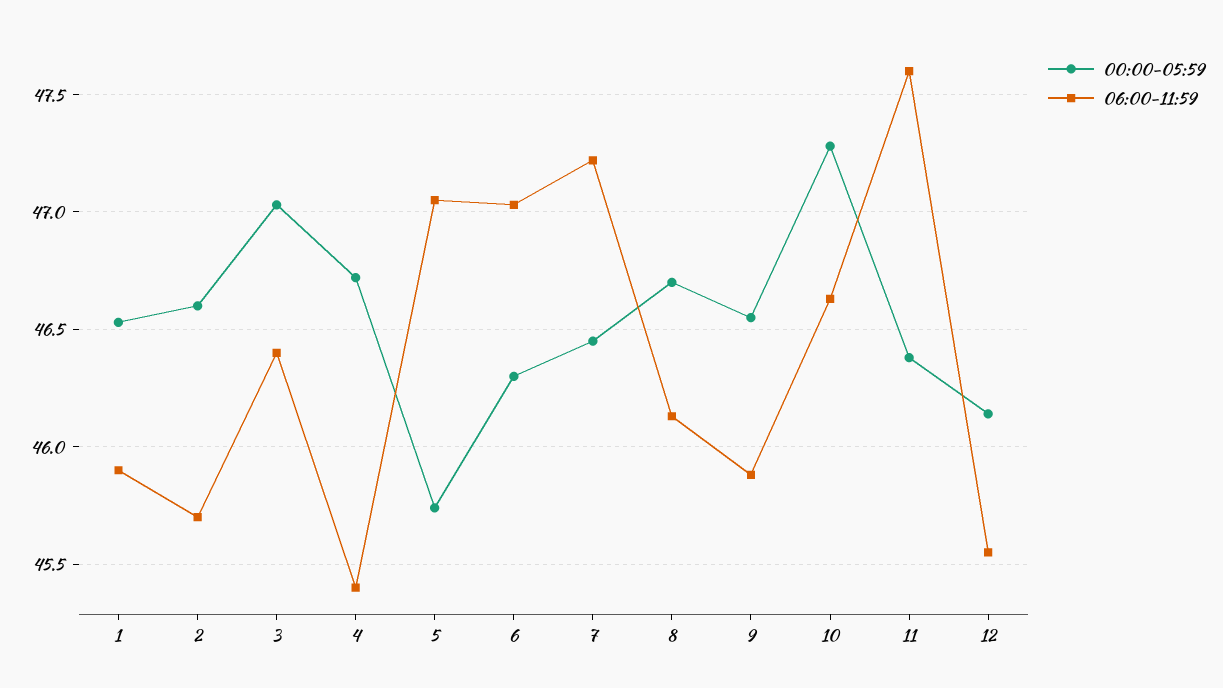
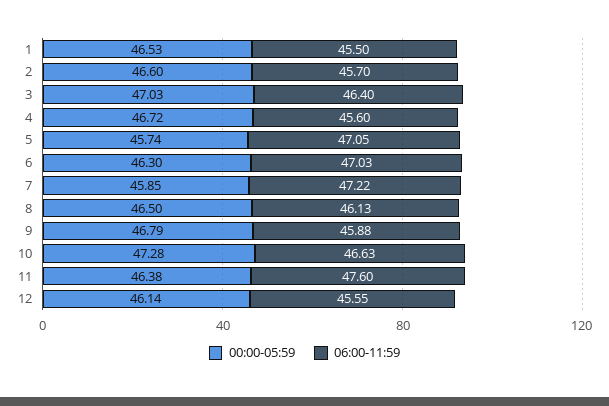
  {
    "00:00-05:59": {
      "1": 46.53,
      "2": 46.6,
      "3": 47.03,
      "4": 46.72,
      "5": 45.74,
      "6": 46.3,
-     "7": 46.45,
+     "7": 45.85,
-     "8": 46.7,
+     "8": 46.5,
-     "9": 46.55,
+     "9": 46.79,
      "10": 47.28,
      "11": 46.38,
      "12": 46.14
    },
    "06:00-11:59": {
-     "1": 45.9,
+     "1": 45.5,
      "2": 45.7,
      "3": 46.4,
-     "4": 45.4,
+     "4": 45.6,
      "5": 47.05,
      "6": 47.03,
      "7": 47.22,
      "8": 46.13,
      "9": 45.88,
      "10": 46.63,
      "11": 47.6,
      "12": 45.55
    }
  }

